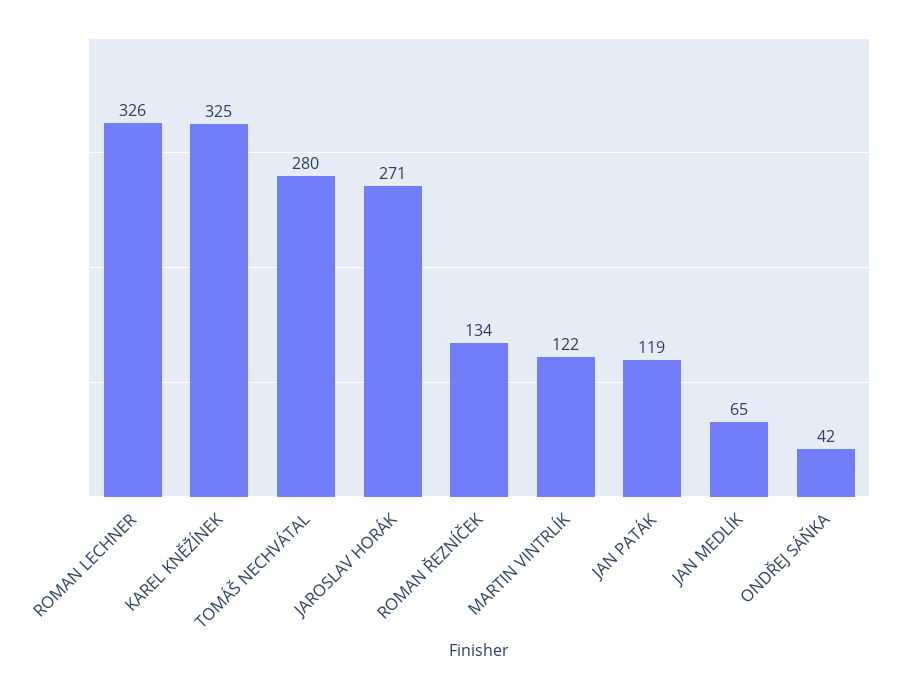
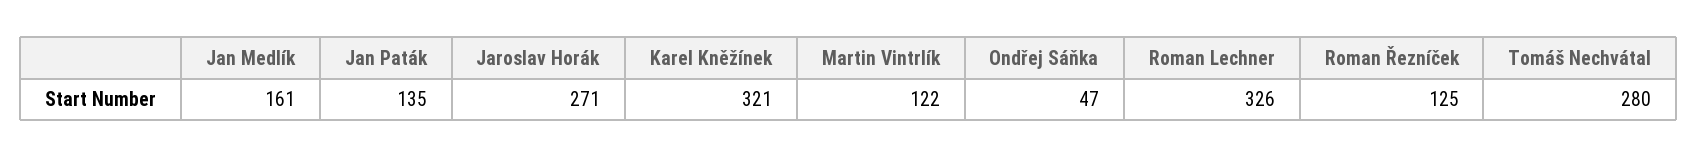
  {
    "ROMAN LECHNER": 326,
-   "KAREL KNĚŽÍNEK": 325,
+   "KAREL KNĚŽÍNEK": 321,
    "TOMÁŠ NECHVÁTAL": 280,
    "JAROSLAV HORÁK": 271,
-   "ROMAN ŘEZNÍČEK": 134,
+   "ROMAN ŘEZNÍČEK": 125,
    "MARTIN VINTRLÍK": 122,
-   "JAN PATÁK": 119,
+   "JAN PATÁK": 135,
-   "JAN MEDLÍK": 65,
+   "JAN MEDLÍK": 161,
-   "ONDŘEJ SÁŇKA": 42
+   "ONDŘEJ SÁŇKA": 47
  }

